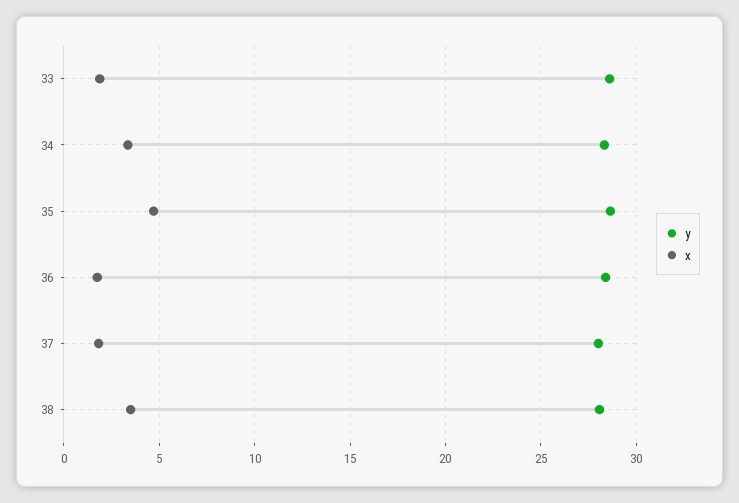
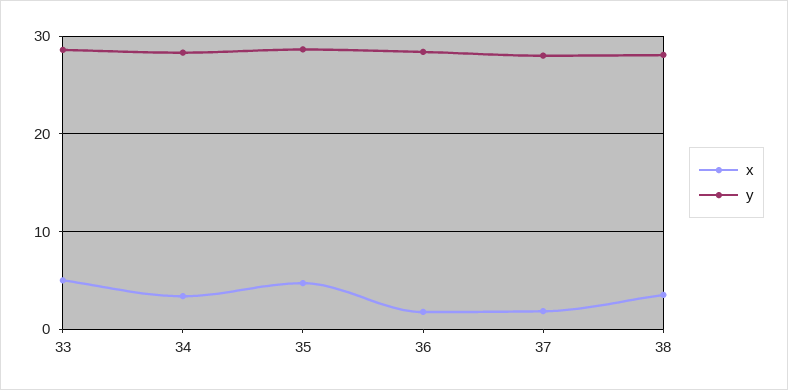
  {
    "y": {
      "33": 28.5,
      "34": 28.5,
      "35": 28.5,
      "36": 28.5,
      "37": 28,
      "38": 28
    },
    "x": {
-     "33": 2,
+     "33": 5,
      "34": 3.5,
      "35": 4.5,
      "36": 2,
      "37": 2,
      "38": 3.5
    }
  }

